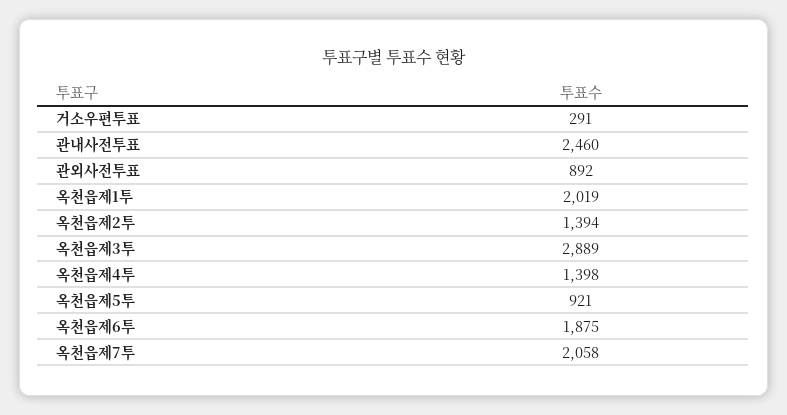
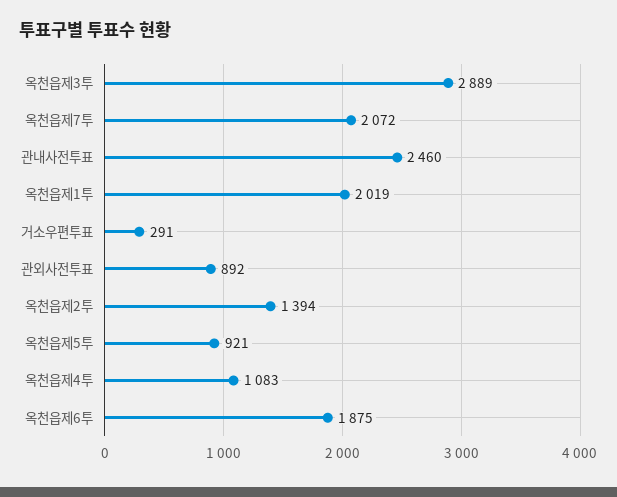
  {
    "거소우편투표": 291,
    "관내사전투표": 2460,
    "관외사전투표": 892,
    "옥천읍제1투": 2019,
    "옥천읍제2투": 1394,
    "옥천읍제3투": 2889,
-   "옥천읍제4투": 1398,
+   "옥천읍제4투": 1083,
    "옥천읍제5투": 921,
    "옥천읍제6투": 1875,
-   "옥천읍제7투": 2058
+   "옥천읍제7투": 2072
  }

